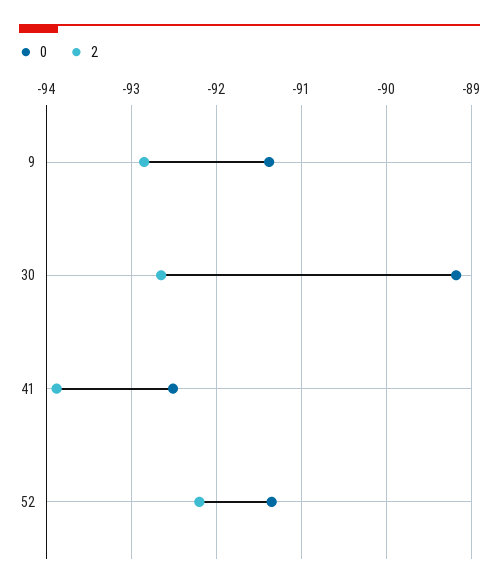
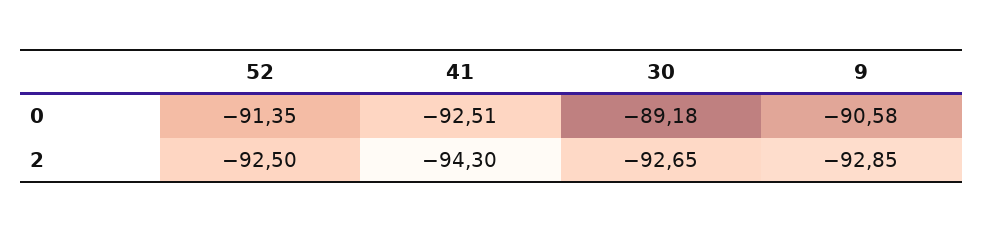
  {
    "0": {
-     "9": -91.4,
+     "9": -90.58,
      "30": -89.18,
      "41": -92.51,
      "52": -91.35
    },
    "2": {
      "9": -92.85,
      "30": -92.65,
-     "41": -93.9,
+     "41": -94.3,
-     "52": -92.2
+     "52": -92.5
    }
  }

